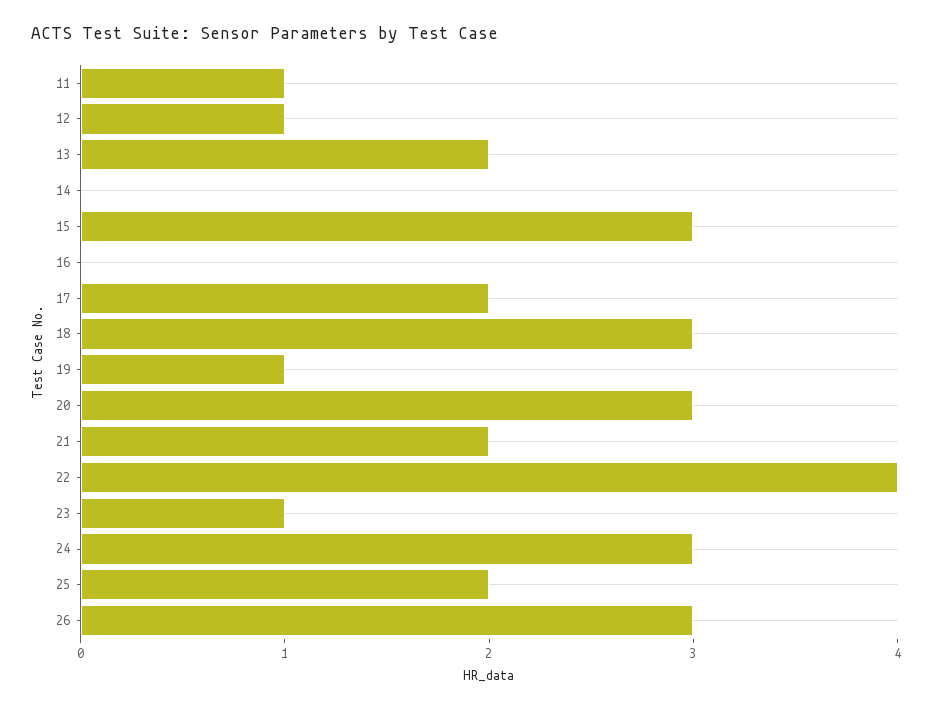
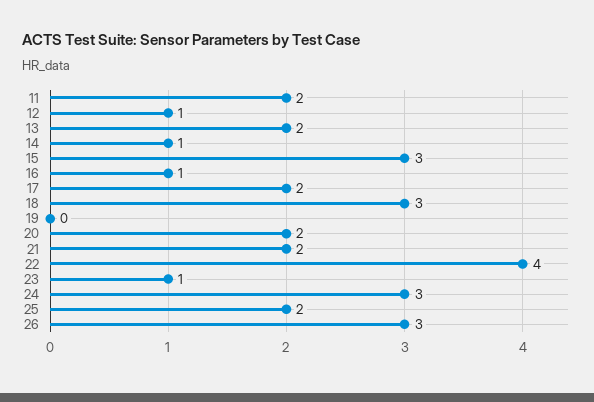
  {
-   "11": 1,
+   "11": 2,
    "12": 1,
    "13": 2,
-   "14": 0,
+   "14": 1,
    "15": 3,
-   "16": 0,
+   "16": 1,
    "17": 2,
    "18": 3,
-   "19": 1,
+   "19": 0,
-   "20": 3,
+   "20": 2,
    "21": 2,
    "22": 4,
    "23": 1,
    "24": 3,
    "25": 2,
    "26": 3
  }

